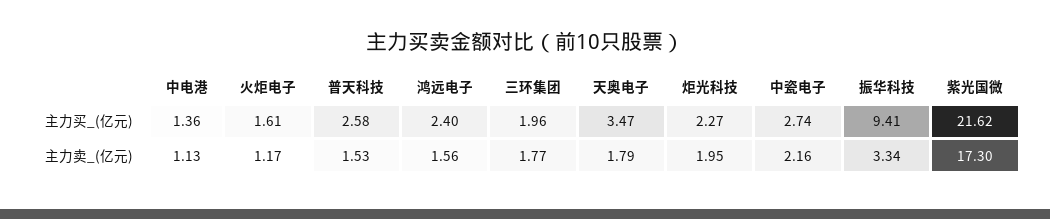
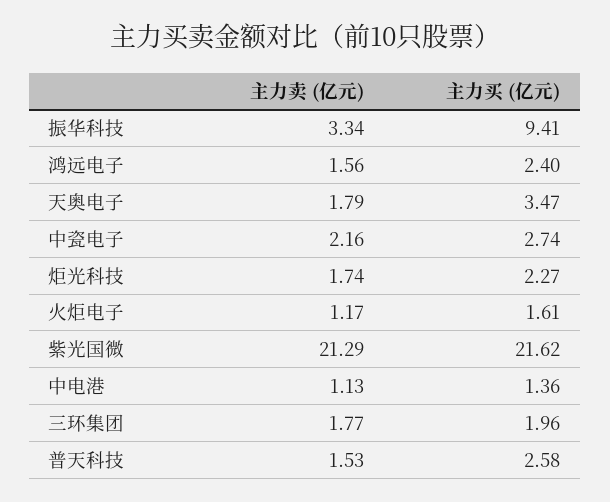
  {
    "中电港": {
      "主力买_(亿元)": 1.36,
      "主力卖_(亿元)": 1.13
    },
    "火炬电子": {
      "主力买_(亿元)": 1.61,
      "主力卖_(亿元)": 1.17
    },
    "普天科技": {
      "主力买_(亿元)": 2.58,
      "主力卖_(亿元)": 1.53
    },
    "鸿远电子": {
      "主力买_(亿元)": 2.4,
      "主力卖_(亿元)": 1.56
    },
    "三环集团": {
      "主力买_(亿元)": 1.96,
      "主力卖_(亿元)": 1.77
    },
    "天奥电子": {
      "主力买_(亿元)": 3.47,
      "主力卖_(亿元)": 1.79
    },
    "炬光科技": {
      "主力买_(亿元)": 2.27,
-     "主力卖_(亿元)": 1.95
+     "主力卖_(亿元)": 1.74
    },
    "中瓷电子": {
      "主力买_(亿元)": 2.74,
      "主力卖_(亿元)": 2.16
    },
    "振华科技": {
      "主力买_(亿元)": 9.41,
      "主力卖_(亿元)": 3.34
    },
    "紫光国微": {
      "主力买_(亿元)": 21.62,
-     "主力卖_(亿元)": 17.3
+     "主力卖_(亿元)": 21.29
    }
  }

